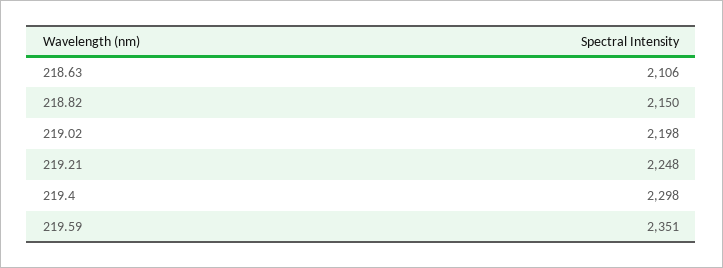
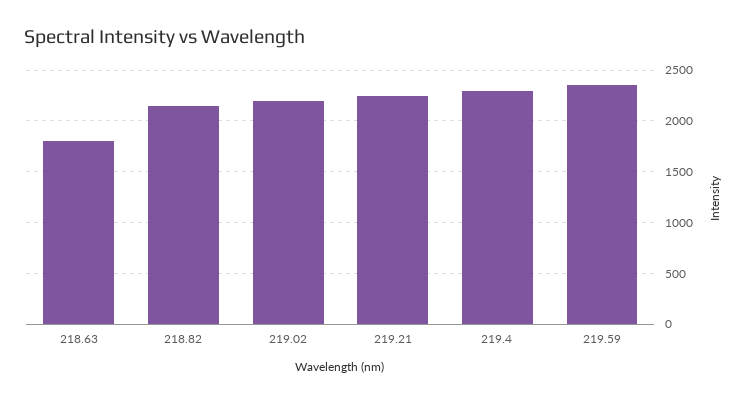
  {
-   "218.63": 2106,
+   "218.63": 1800,
    "218.82": 2150,
    "219.02": 2198,
    "219.21": 2248,
    "219.4": 2298,
    "219.59": 2351
  }

